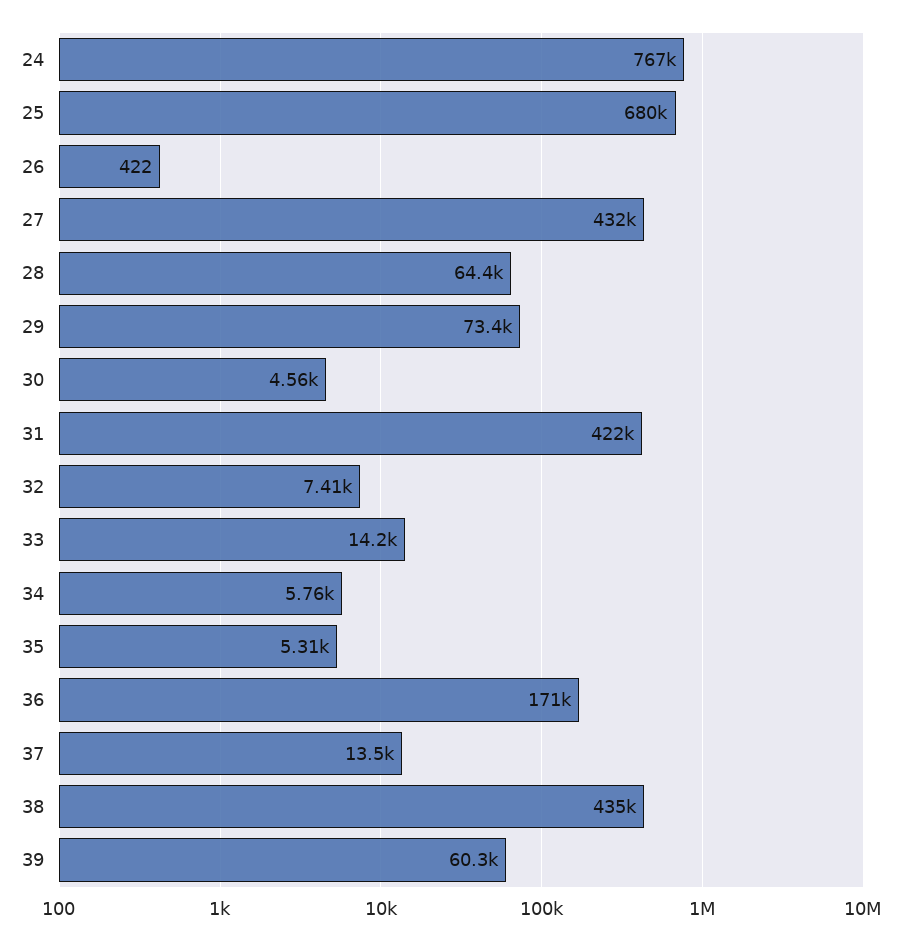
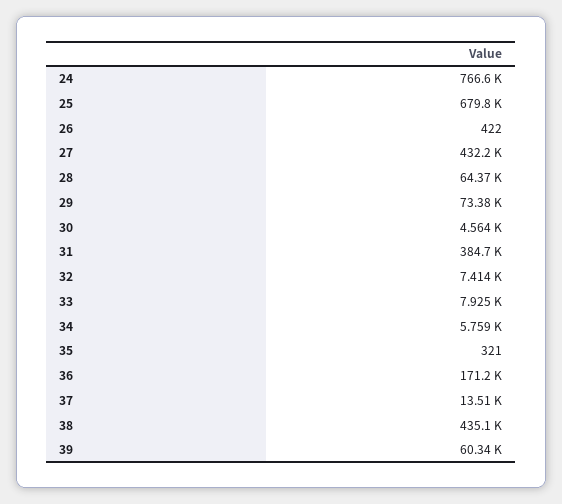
  {
    "24": 766600,
    "25": 679800,
    "26": 422,
    "27": 432200,
    "28": 64370,
    "29": 73380,
    "30": 4564,
-   "31": 422000,
+   "31": 384700,
    "32": 7414,
-   "33": 14200,
+   "33": 7925,
    "34": 5759,
-   "35": 5310,
+   "35": 321,
    "36": 171200,
    "37": 13510,
    "38": 435100,
    "39": 60340
  }

